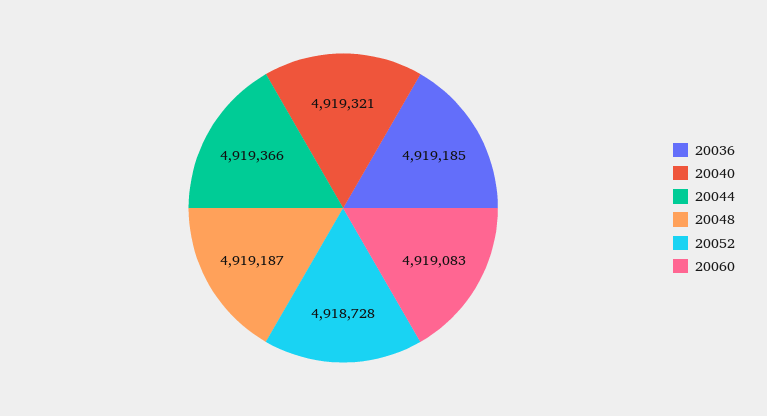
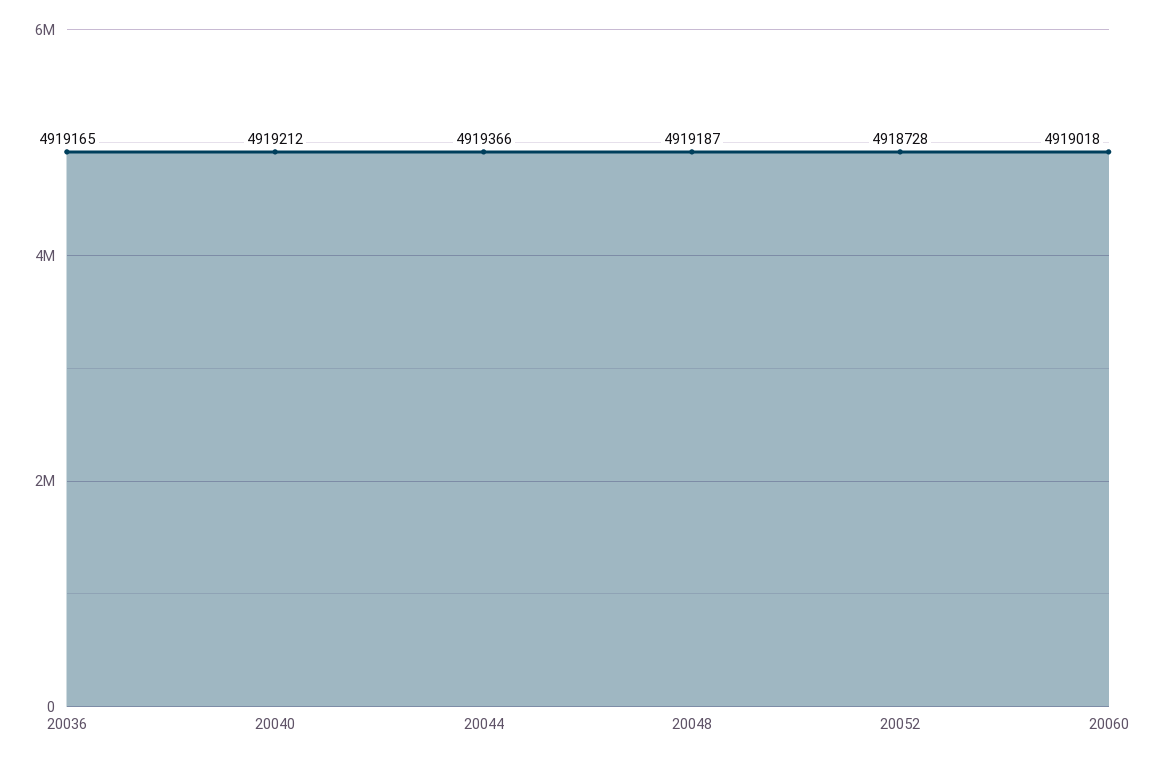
  {
-   "20036": 4919185,
+   "20036": 4919165,
-   "20040": 4919321,
+   "20040": 4919212,
    "20044": 4919366,
    "20048": 4919187,
    "20052": 4918728,
-   "20060": 4919083
+   "20060": 4919018
  }

